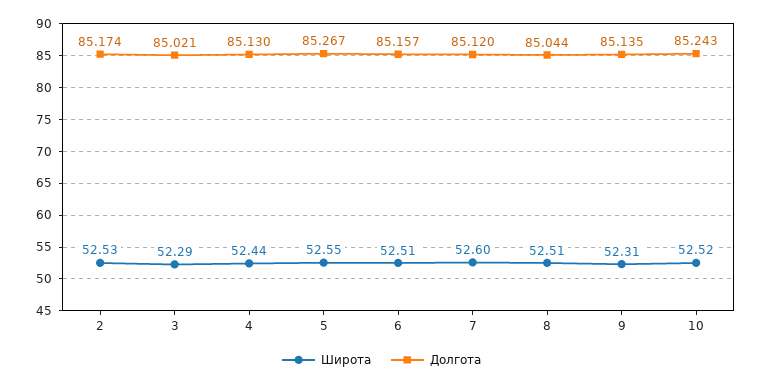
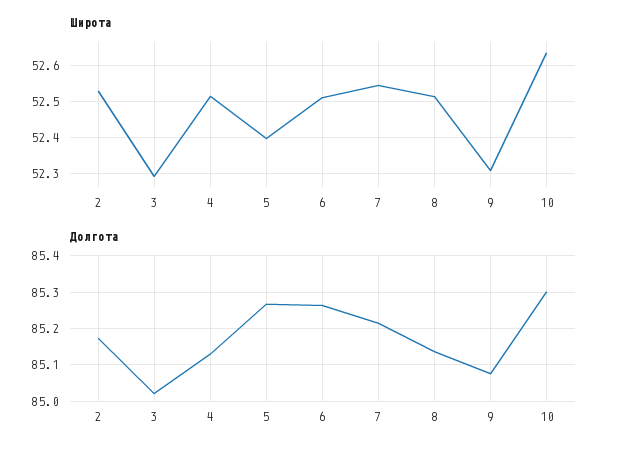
  {
    "Широта": {
      "2": 52.53,
      "3": 52.29,
-     "4": 52.44,
+     "4": 52.52,
-     "5": 52.55,
+     "5": 52.4,
      "6": 52.51,
-     "7": 52.6,
+     "7": 52.54,
      "8": 52.51,
      "9": 52.31,
-     "10": 52.52
+     "10": 52.64
    },
    "Долгота": {
      "2": 85.174,
      "3": 85.021,
      "4": 85.13,
      "5": 85.267,
-     "6": 85.157,
+     "6": 85.26,
-     "7": 85.12,
+     "7": 85.22,
-     "8": 85.044,
+     "8": 85.14,
-     "9": 85.135,
+     "9": 85.08,
-     "10": 85.243
+     "10": 85.3
    }
  }

